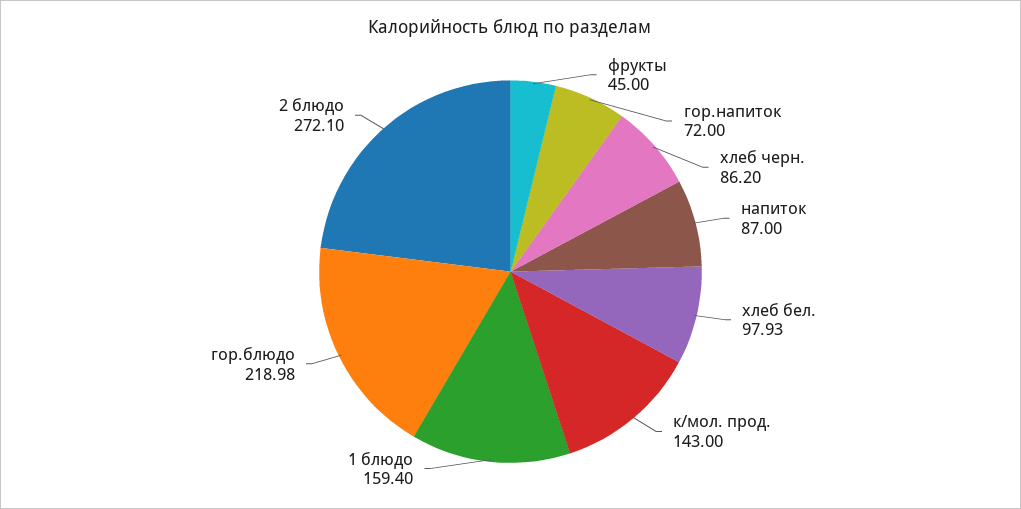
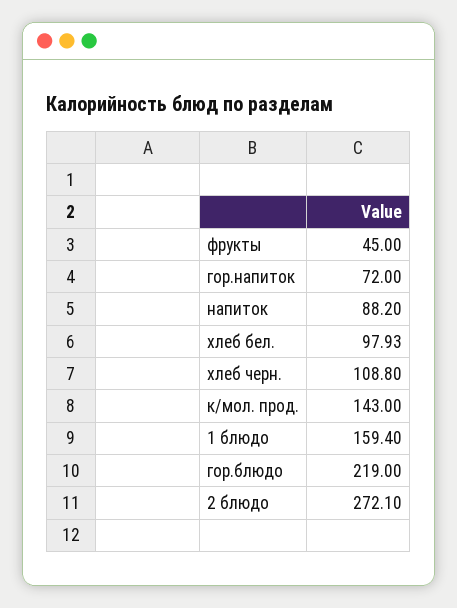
  {
    "фрукты": 45,
    "гор.напиток": 72,
-   "хлеб черн.": 86.2,
+   "хлеб черн.": 108.8,
-   "напиток": 87,
+   "напиток": 88.2,
    "хлеб бел.": 97.93,
    "к/мол. прод.": 143,
    "1 блюдо": 159.4,
-   "гор.блюдо": 218.98,
+   "гор.блюдо": 219,
    "2 блюдо": 272.1
  }

